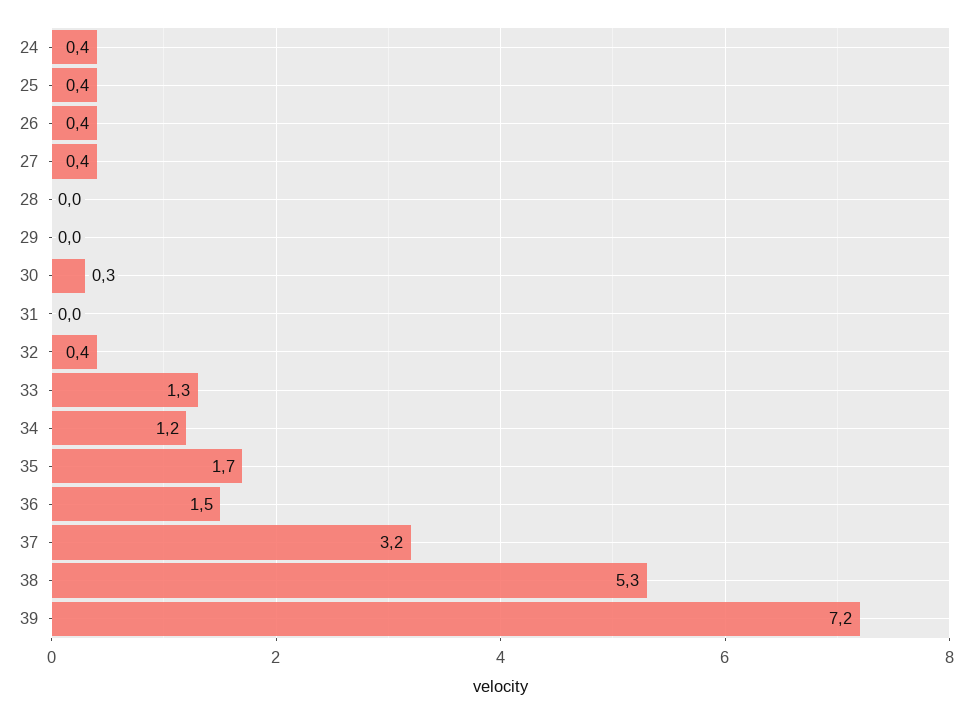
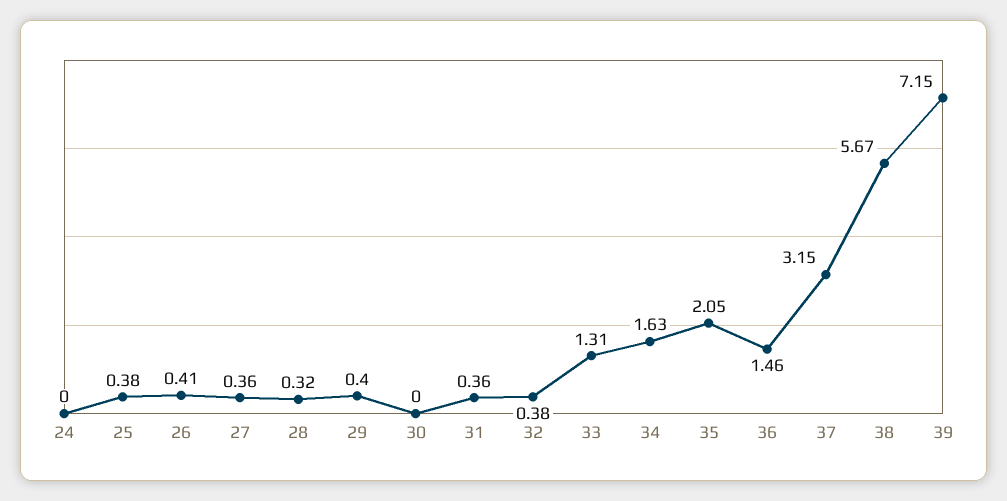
  {
-   "24": 0.4,
+   "24": 0,
    "25": 0.38,
    "26": 0.41,
    "27": 0.36,
-   "28": 0,
+   "28": 0.32,
-   "29": 0,
+   "29": 0.4,
-   "30": 0.3,
+   "30": 0,
-   "31": 0,
+   "31": 0.36,
    "32": 0.38,
    "33": 1.31,
-   "34": 1.2,
+   "34": 1.63,
-   "35": 1.7,
+   "35": 2.05,
    "36": 1.46,
    "37": 3.15,
-   "38": 5.3,
+   "38": 5.67,
    "39": 7.15
  }

